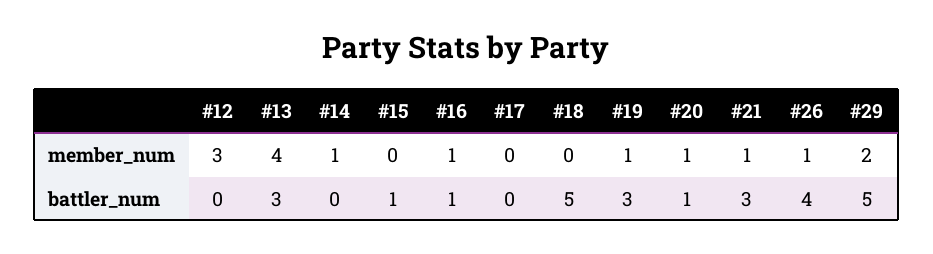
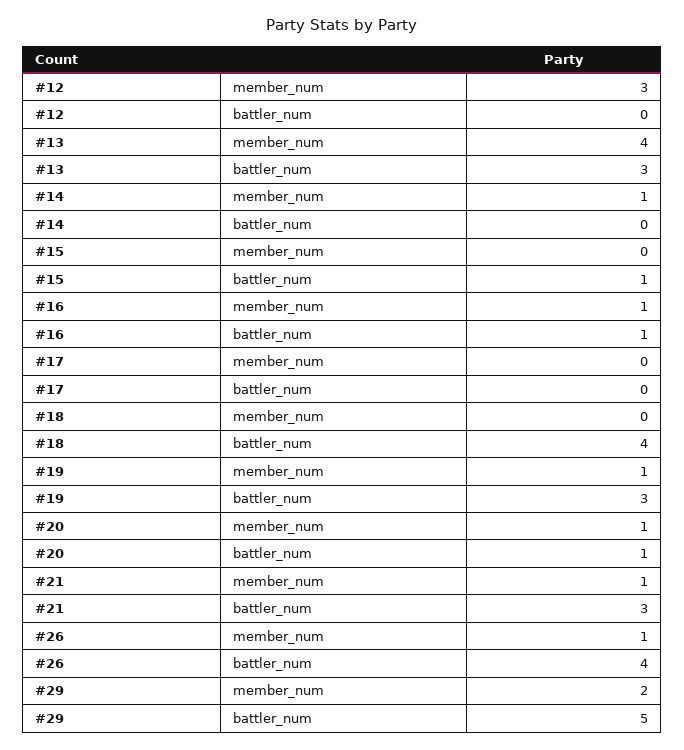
  {
    "#12": {
      "member_num": 3,
      "battler_num": 0
    },
    "#13": {
      "member_num": 4,
      "battler_num": 3
    },
    "#14": {
      "member_num": 1,
      "battler_num": 0
    },
    "#15": {
      "member_num": 0,
      "battler_num": 1
    },
    "#16": {
      "member_num": 1,
      "battler_num": 1
    },
    "#17": {
      "member_num": 0,
      "battler_num": 0
    },
    "#18": {
      "member_num": 0,
-     "battler_num": 5
+     "battler_num": 4
    },
    "#19": {
      "member_num": 1,
      "battler_num": 3
    },
    "#20": {
      "member_num": 1,
      "battler_num": 1
    },
    "#21": {
      "member_num": 1,
      "battler_num": 3
    },
    "#26": {
      "member_num": 1,
      "battler_num": 4
    },
    "#29": {
      "member_num": 2,
      "battler_num": 5
    }
  }

